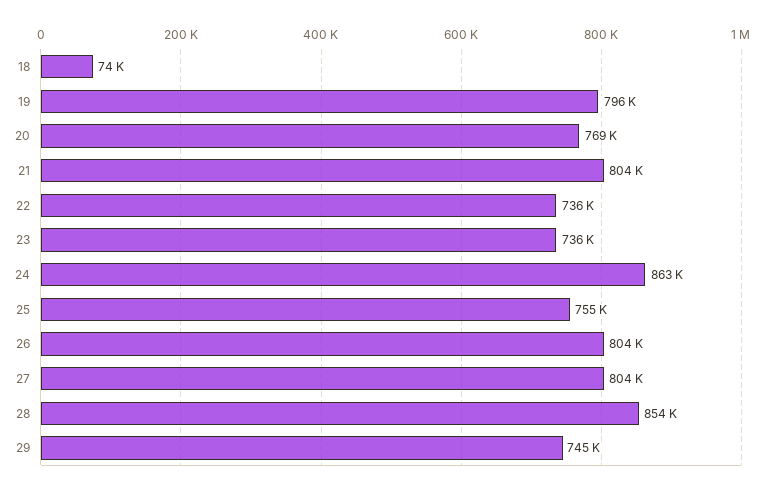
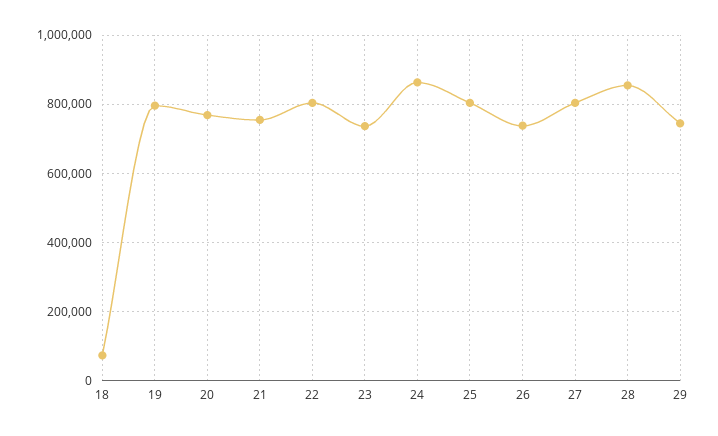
  {
    "18": 74000,
    "19": 796000,
    "20": 769000,
-   "21": 804000,
+   "21": 760000,
-   "22": 736000,
+   "22": 800000,
    "23": 736000,
    "24": 863000,
-   "25": 755000,
+   "25": 800000,
-   "26": 804000,
+   "26": 740000,
    "27": 804000,
    "28": 854000,
    "29": 745000
  }

